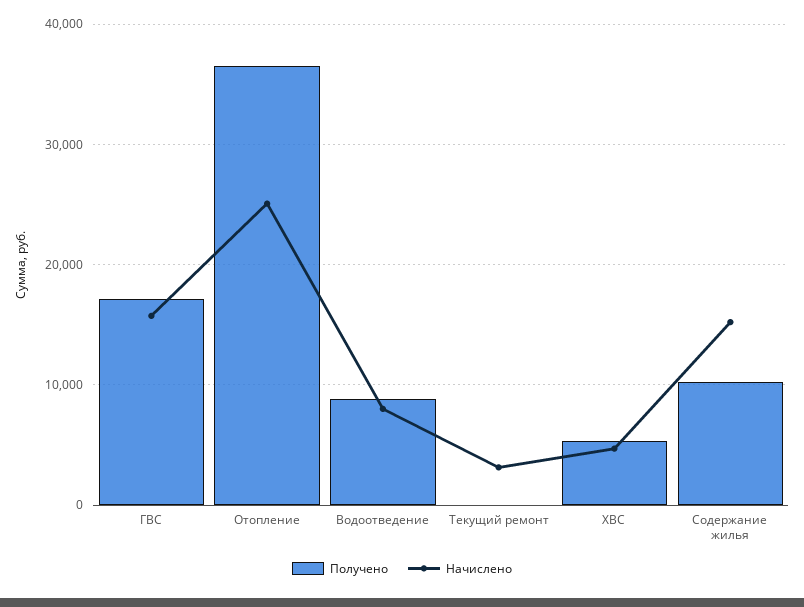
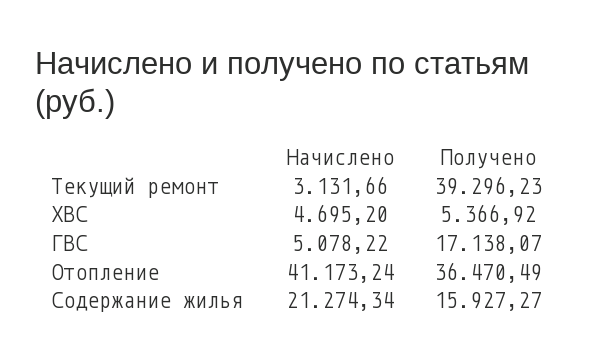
  {
    "Получено": {
      "ГВС": 17138.07,
      "Отопление": 36470.49,
-     "Водоотведение": 9000,
-     "Текущий ремонт": 0,
+     "Текущий ремонт": 39296.23,
      "ХВС": 5366.92,
-     "Содержание жилья": 10000
+     "Содержание жилья": 15927.27
    },
    "Начислено": {
-     "ГВС": 16000,
+     "ГВС": 5078.22,
-     "Отопление": 25000,
+     "Отопление": 41173.24,
-     "Водоотведение": 8000,
      "Текущий ремонт": 3131.66,
      "ХВС": 4695.2,
-     "Содержание жилья": 15000
+     "Содержание жилья": 21274.34
    }
  }

